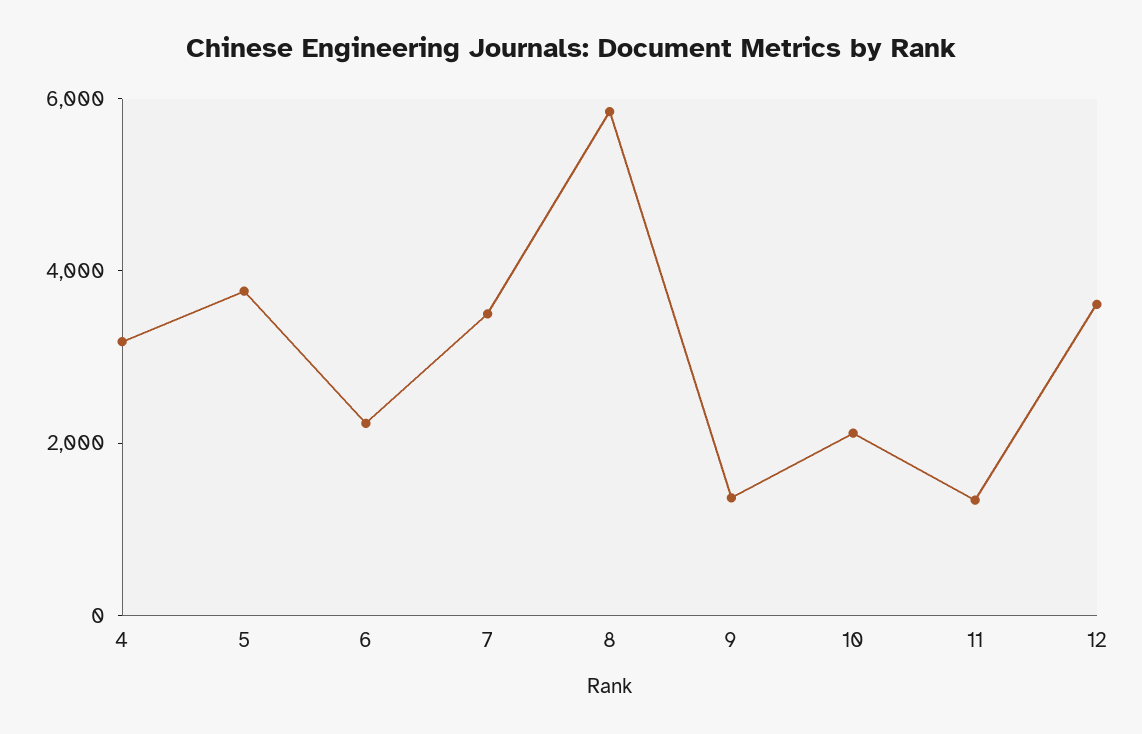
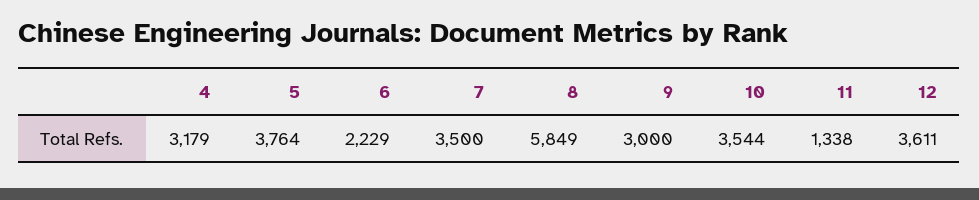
  {
    "4": 3179,
    "5": 3764,
    "6": 2229,
    "7": 3500,
    "8": 5849,
-   "9": 1500,
+   "9": 3000,
-   "10": 2000,
+   "10": 3544,
    "11": 1338,
    "12": 3611
  }

